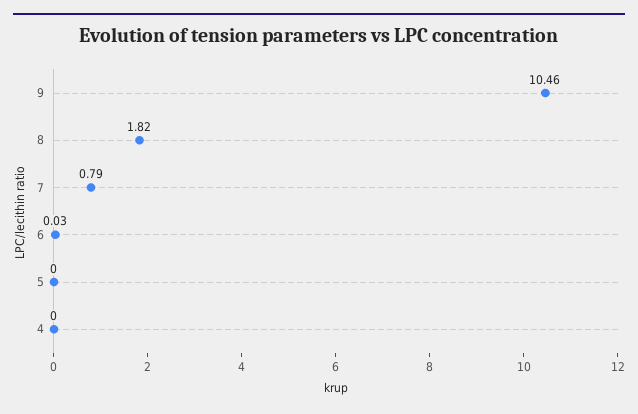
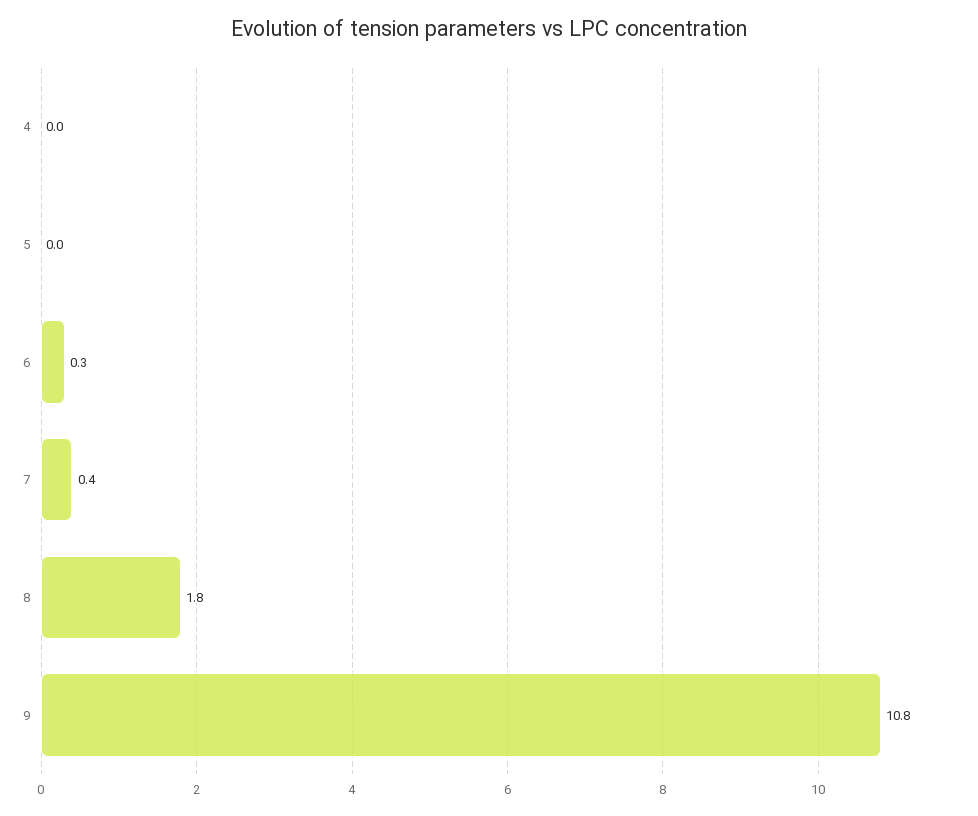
  {
-   "9": 10.46,
+   "9": 10.8,
    "8": 1.82,
-   "7": 0.79,
+   "7": 0.4,
-   "6": 0.03,
+   "6": 0.3,
    "5": 0,
    "4": 0
  }

